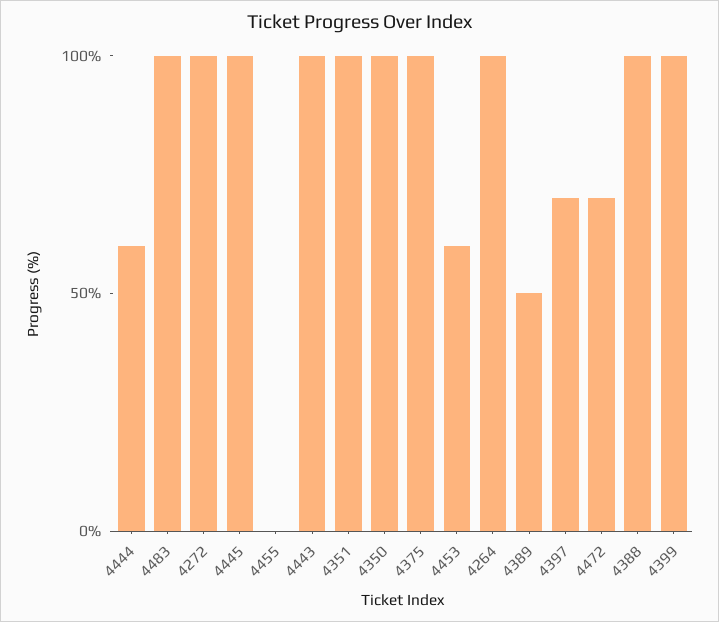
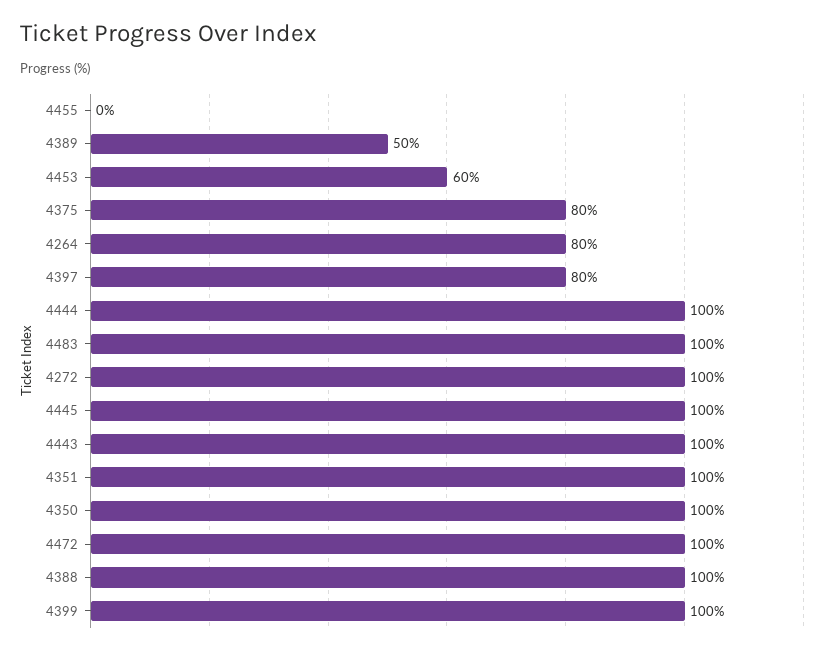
  {
-   "4444": 60,
+   "4444": 100,
    "4483": 100,
    "4272": 100,
    "4445": 100,
    "4455": 0,
    "4443": 100,
    "4351": 100,
    "4350": 100,
-   "4375": 100,
+   "4375": 80,
    "4453": 60,
-   "4264": 100,
+   "4264": 80,
    "4389": 50,
-   "4397": 70,
+   "4397": 80,
-   "4472": 70,
+   "4472": 100,
    "4388": 100,
    "4399": 100
  }

